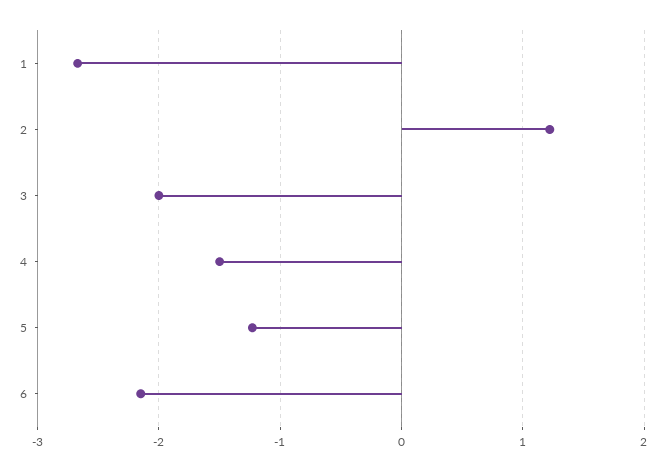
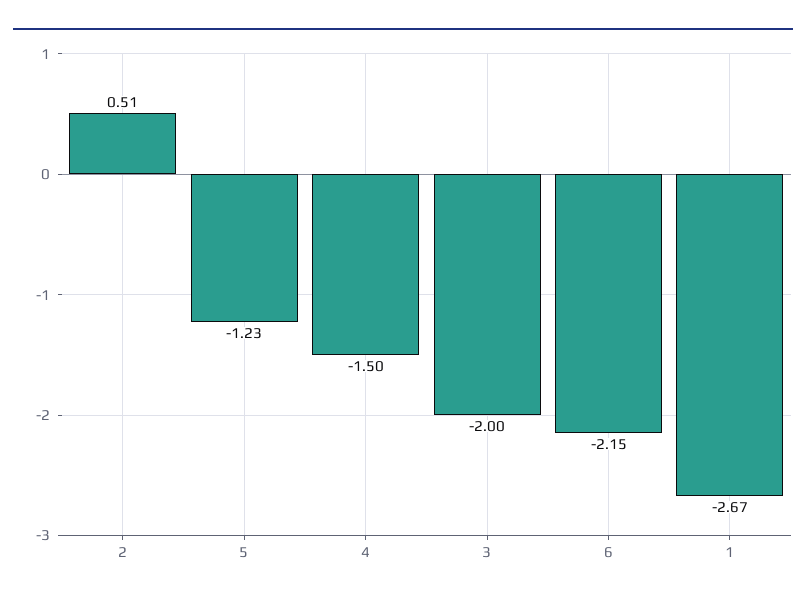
  {
    "1": -2.67,
-   "2": 1.2,
+   "2": 0.51,
    "3": -2,
    "4": -1.5,
    "5": -1.23,
    "6": -2.15
  }

